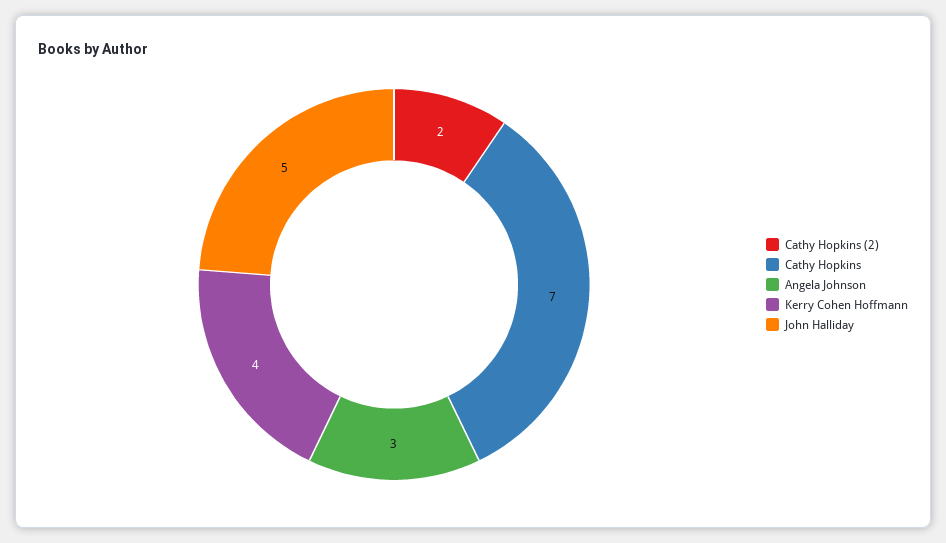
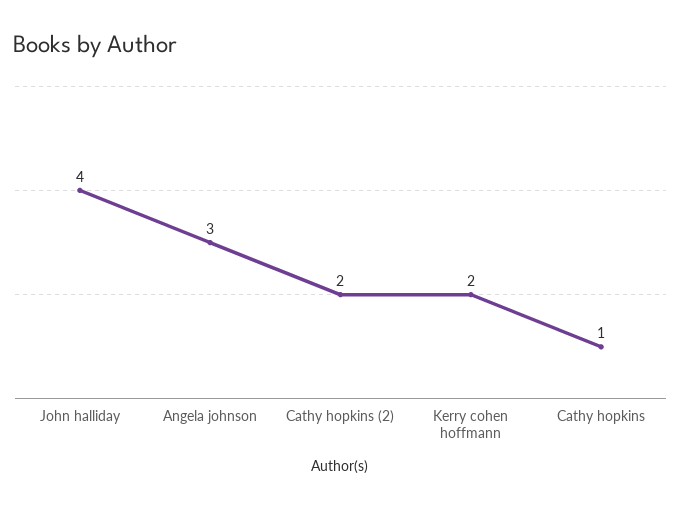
  {
    "Cathy Hopkins (2)": 2,
-   "Cathy Hopkins": 7,
+   "Cathy Hopkins": 1,
    "Angela Johnson": 3,
-   "Kerry Cohen Hoffmann": 4,
+   "Kerry Cohen Hoffmann": 2,
-   "John Halliday": 5
+   "John Halliday": 4
  }

